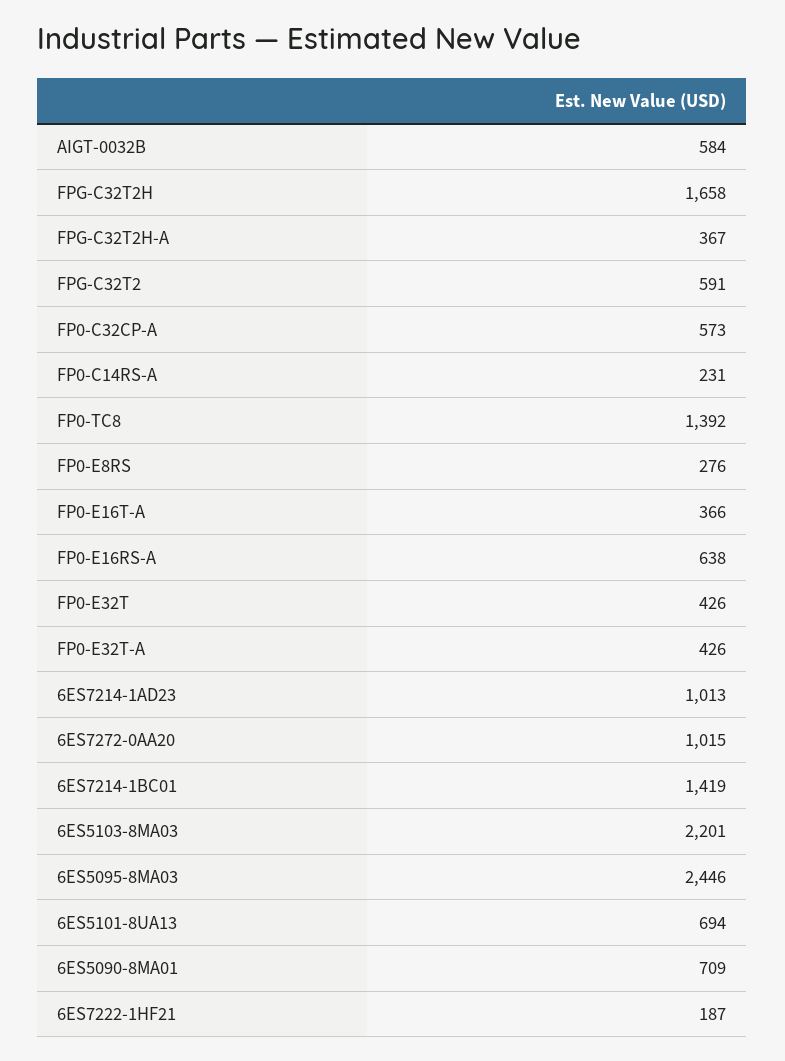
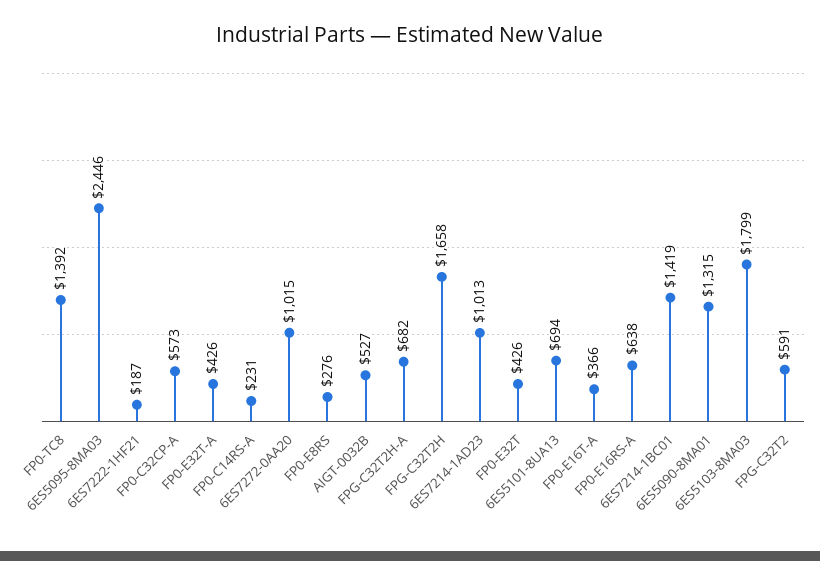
  {
-   "AIGT-0032B": 584,
+   "AIGT-0032B": 527,
    "FPG-C32T2H": 1658,
-   "FPG-C32T2H-A": 367,
+   "FPG-C32T2H-A": 682,
    "FPG-C32T2": 591,
    "FP0-C32CP-A": 573,
    "FP0-C14RS-A": 231,
    "FP0-TC8": 1392,
    "FP0-E8RS": 276,
    "FP0-E16T-A": 366,
    "FP0-E16RS-A": 638,
    "FP0-E32T": 426,
    "FP0-E32T-A": 426,
    "6ES7214-1AD23": 1013,
    "6ES7272-0AA20": 1015,
    "6ES7214-1BC01": 1419,
-   "6ES5103-8MA03": 2201,
+   "6ES5103-8MA03": 1799,
    "6ES5095-8MA03": 2446,
    "6ES5101-8UA13": 694,
-   "6ES5090-8MA01": 709,
+   "6ES5090-8MA01": 1315,
    "6ES7222-1HF21": 187
  }

